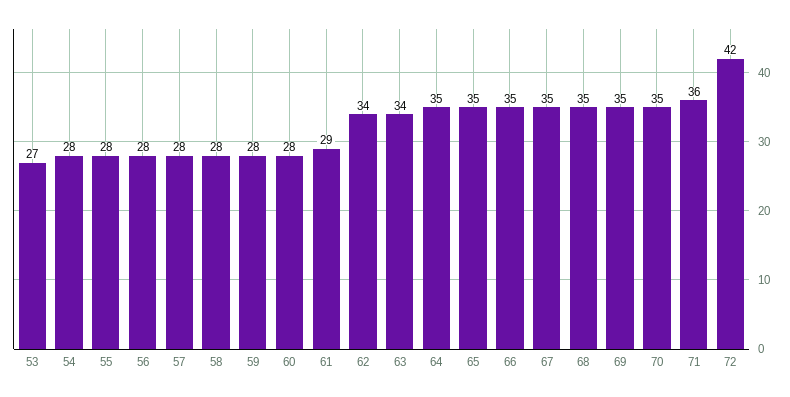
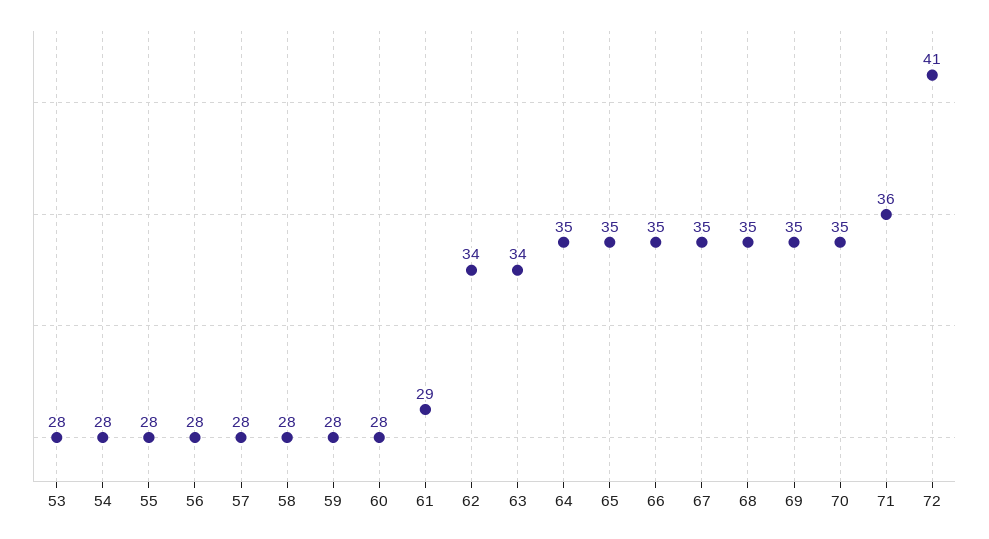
  {
-   "53": 27,
+   "53": 28,
    "54": 28,
    "55": 28,
    "56": 28,
    "57": 28,
    "58": 28,
    "59": 28,
    "60": 28,
    "61": 29,
    "62": 34,
    "63": 34,
    "64": 35,
    "65": 35,
    "66": 35,
    "67": 35,
    "68": 35,
    "69": 35,
    "70": 35,
    "71": 36,
-   "72": 42
+   "72": 41
  }

